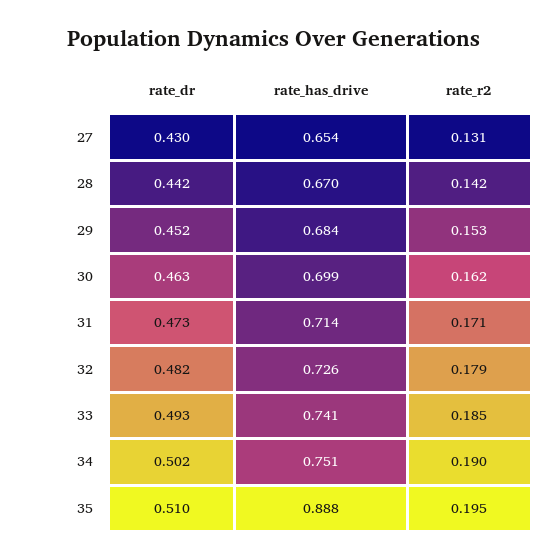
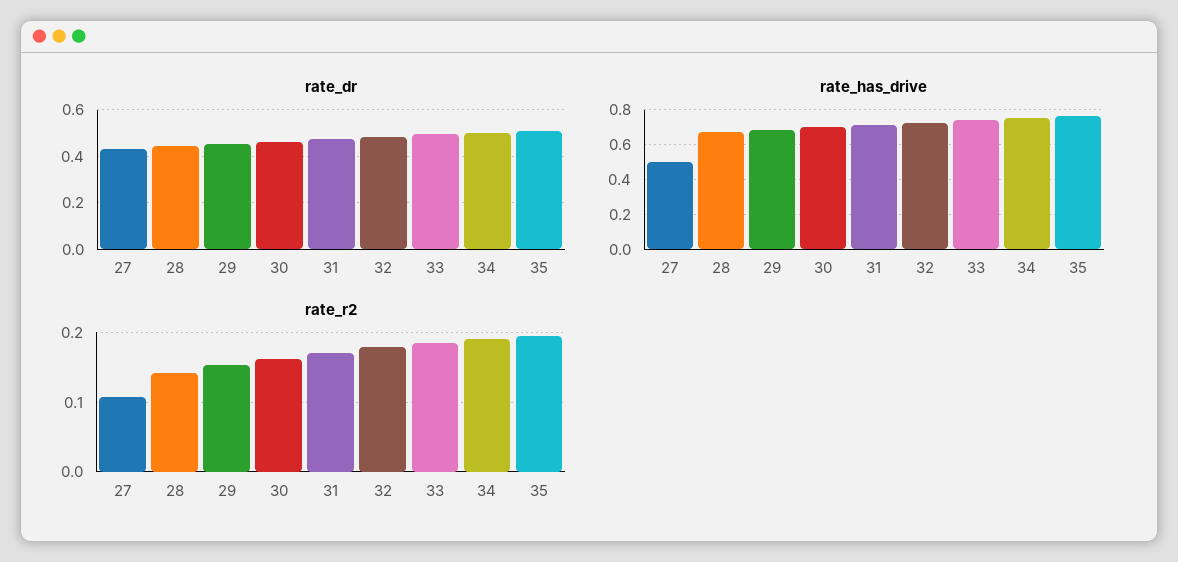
  {
    "rate_dr": {
      "27": 0.43,
      "28": 0.442,
      "29": 0.452,
      "30": 0.463,
      "31": 0.473,
      "32": 0.482,
      "33": 0.493,
      "34": 0.502,
      "35": 0.51
    },
    "rate_has_drive": {
-     "27": 0.654,
+     "27": 0.5,
      "28": 0.67,
      "29": 0.684,
      "30": 0.699,
      "31": 0.714,
      "32": 0.726,
      "33": 0.741,
      "34": 0.751,
-     "35": 0.888
+     "35": 0.75
    },
    "rate_r2": {
-     "27": 0.131,
+     "27": 0.11,
      "28": 0.142,
      "29": 0.153,
      "30": 0.162,
      "31": 0.171,
      "32": 0.179,
      "33": 0.185,
      "34": 0.19,
      "35": 0.195
    }
  }

